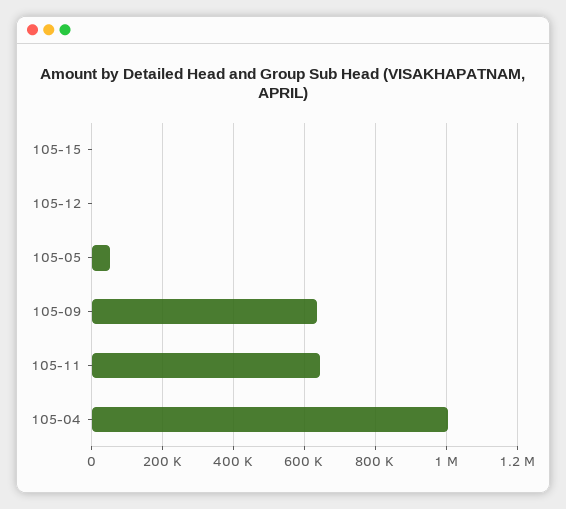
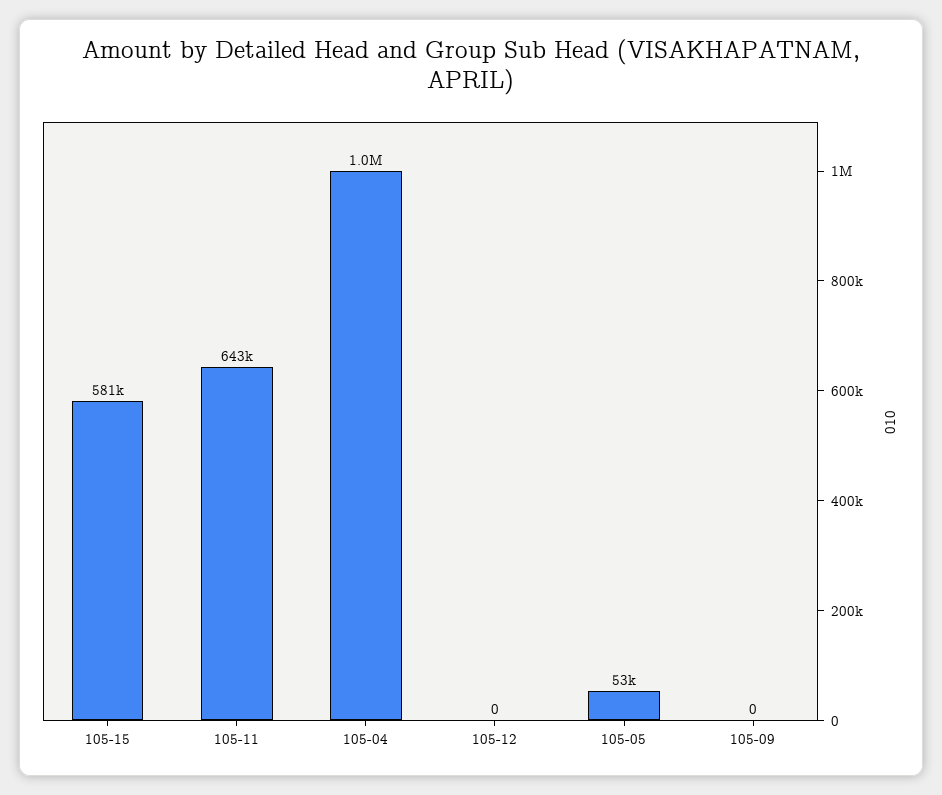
  {
-   "105-15": 0,
+   "105-15": 581000,
    "105-12": 0,
    "105-05": 53000,
-   "105-09": 640000,
+   "105-09": 0,
    "105-11": 643000,
    "105-04": 1000000
  }

